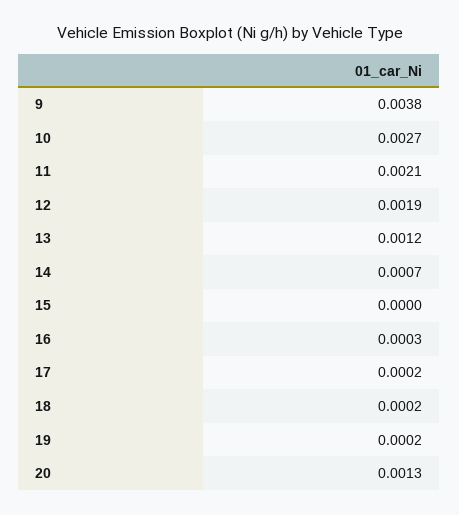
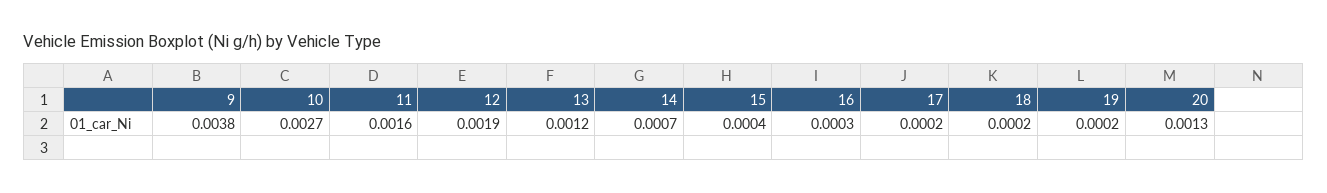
  {
    "9": 0.0038,
    "10": 0.0027,
-   "11": 0.0021,
+   "11": 0.0016,
    "12": 0.0019,
    "13": 0.0012,
    "14": 0.0007,
-   "15": 0,
+   "15": 0.0004,
    "16": 0.0003,
    "17": 0.0002,
    "18": 0.0002,
    "19": 0.0002,
    "20": 0.0013
  }

